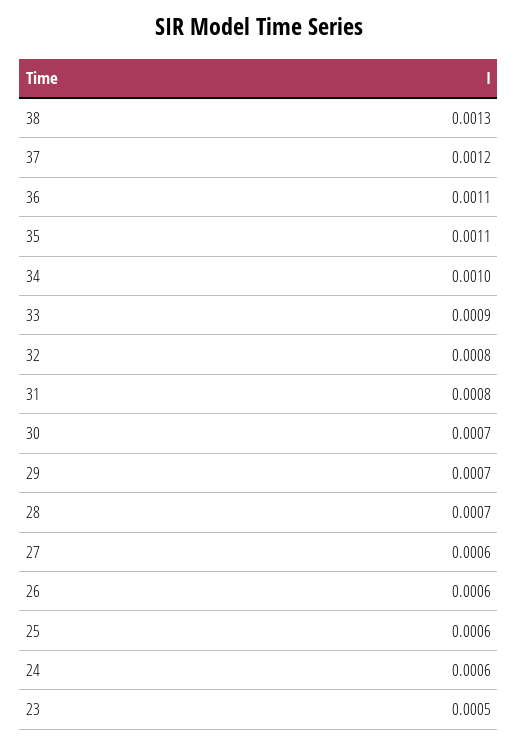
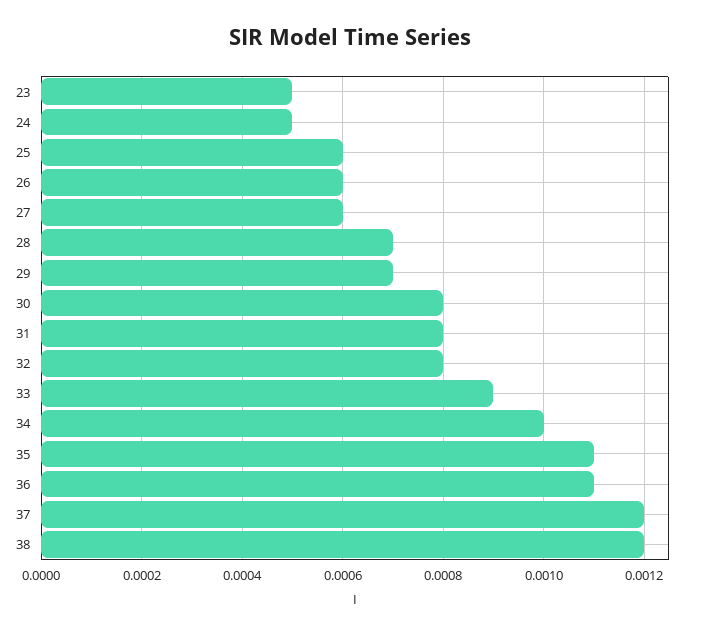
  {
-   "38": 0.0013,
+   "38": 0.0012,
    "37": 0.0012,
    "36": 0.0011,
    "35": 0.0011,
    "34": 0.001,
    "33": 0.0009,
    "32": 0.0008,
    "31": 0.0008,
-   "30": 0.0007,
+   "30": 0.0008,
    "29": 0.0007,
    "28": 0.0007,
    "27": 0.0006,
    "26": 0.0006,
    "25": 0.0006,
-   "24": 0.0006,
+   "24": 0.0005,
    "23": 0.0005
  }

